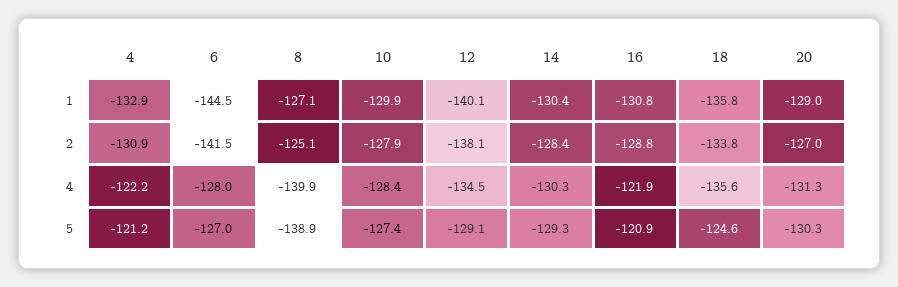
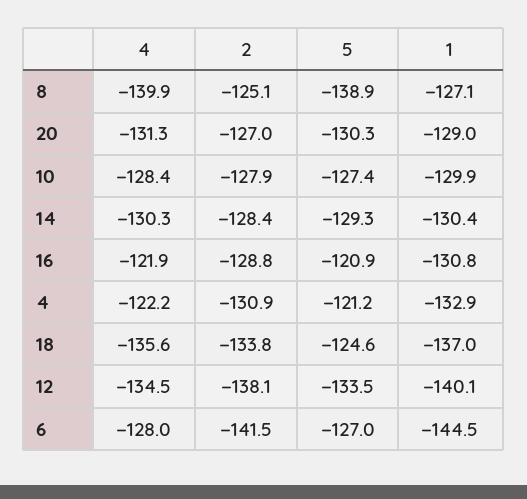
  {
    "4": {
      "1": -132.9,
      "2": -130.9,
      "4": -122.2,
      "5": -121.2
    },
    "6": {
      "1": -144.5,
      "2": -141.5,
      "4": -128,
      "5": -127
    },
    "8": {
      "1": -127.1,
      "2": -125.1,
      "4": -139.9,
      "5": -138.9
    },
    "10": {
      "1": -129.9,
      "2": -127.9,
      "4": -128.4,
      "5": -127.4
    },
    "12": {
      "1": -140.1,
      "2": -138.1,
      "4": -134.5,
-     "5": -129.1
+     "5": -133.5
    },
    "14": {
      "1": -130.4,
      "2": -128.4,
      "4": -130.3,
      "5": -129.3
    },
    "16": {
      "1": -130.8,
      "2": -128.8,
      "4": -121.9,
      "5": -120.9
    },
    "18": {
-     "1": -135.8,
+     "1": -137,
      "2": -133.8,
      "4": -135.6,
      "5": -124.6
    },
    "20": {
      "1": -129,
      "2": -127,
      "4": -131.3,
      "5": -130.3
    }
  }

